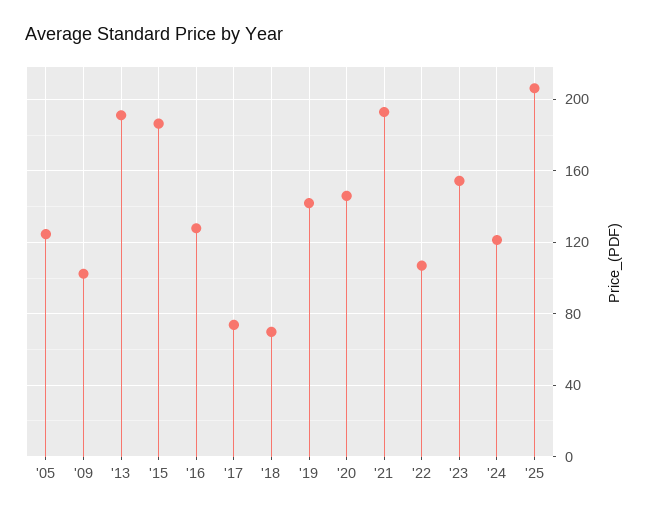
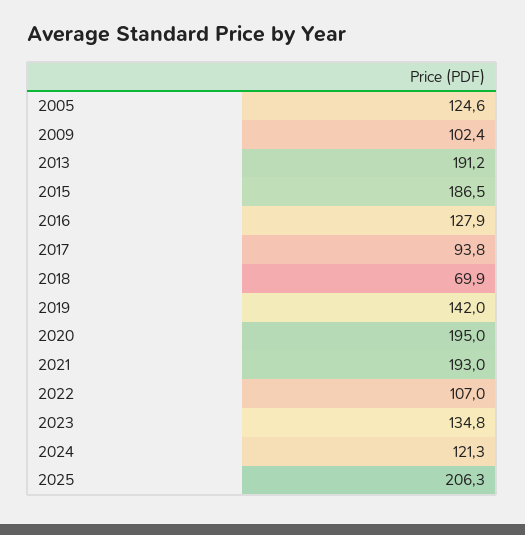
  {
    "'05": 124.6,
    "'09": 102.4,
    "'13": 191.2,
    "'15": 186.5,
    "'16": 127.9,
-   "'17": 75,
+   "'17": 93.8,
    "'18": 69.9,
    "'19": 142,
-   "'20": 145,
+   "'20": 195,
    "'21": 193,
    "'22": 107,
-   "'23": 155,
+   "'23": 134.8,
    "'24": 121.3,
    "'25": 206.3
  }

